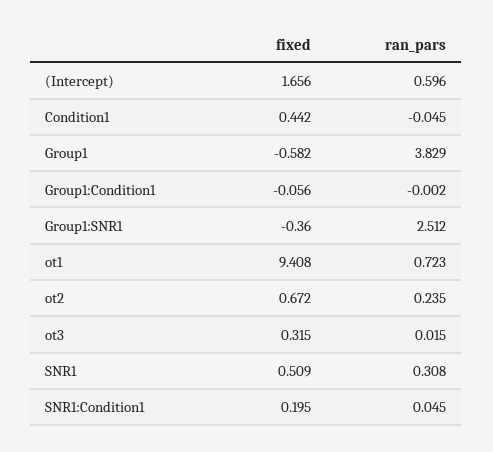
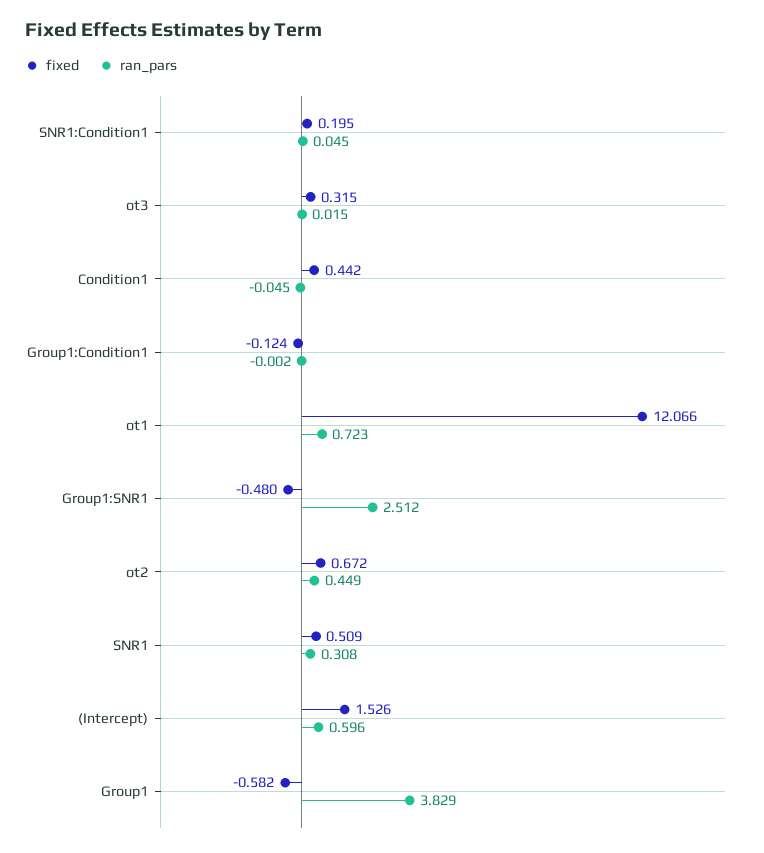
  {
    "fixed": {
-     "(Intercept)": 1.656,
+     "(Intercept)": 1.526,
      "Condition1": 0.442,
      "Group1": -0.582,
-     "Group1:Condition1": -0.056,
+     "Group1:Condition1": -0.124,
-     "Group1:SNR1": -0.36,
+     "Group1:SNR1": -0.48,
-     "ot1": 9.408,
+     "ot1": 12.066,
      "ot2": 0.672,
      "ot3": 0.315,
      "SNR1": 0.509,
      "SNR1:Condition1": 0.195
    },
    "ran_pars": {
      "(Intercept)": 0.596,
      "Condition1": -0.045,
      "Group1": 3.829,
      "Group1:Condition1": -0.002,
      "Group1:SNR1": 2.512,
      "ot1": 0.723,
-     "ot2": 0.235,
+     "ot2": 0.449,
      "ot3": 0.015,
      "SNR1": 0.308,
      "SNR1:Condition1": 0.045
    }
  }

